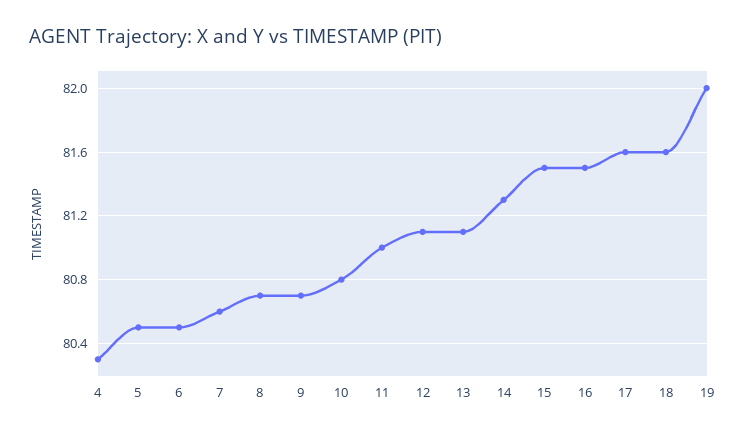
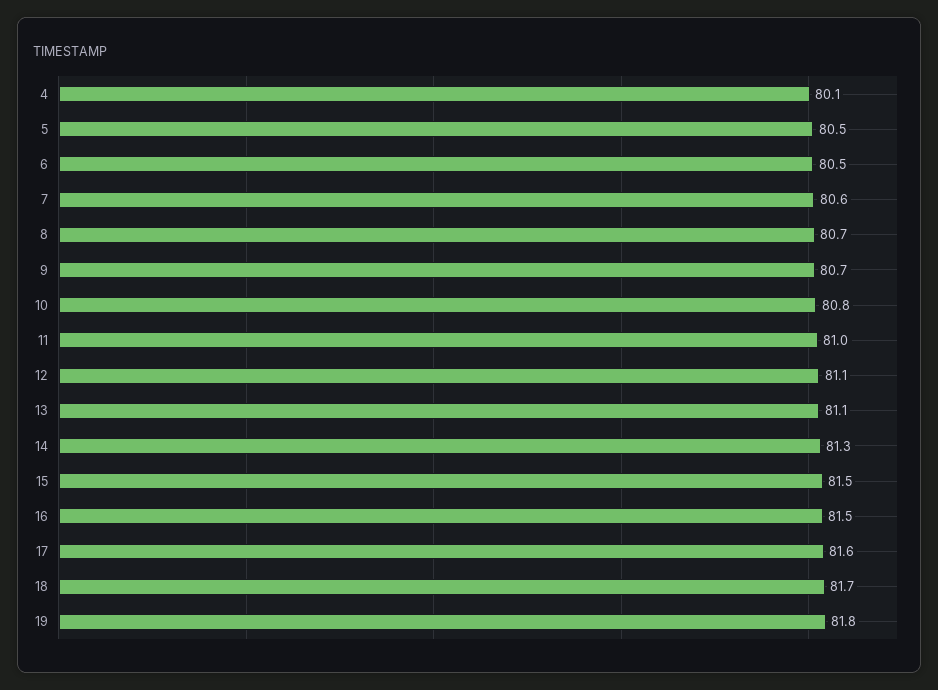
  {
-   "4": 80.3,
+   "4": 80.1,
    "5": 80.5,
    "6": 80.5,
    "7": 80.6,
    "8": 80.7,
    "9": 80.7,
    "10": 80.8,
    "11": 81,
    "12": 81.1,
    "13": 81.1,
    "14": 81.3,
    "15": 81.5,
    "16": 81.5,
    "17": 81.6,
-   "18": 81.6,
+   "18": 81.7,
-   "19": 82
+   "19": 81.8
  }

